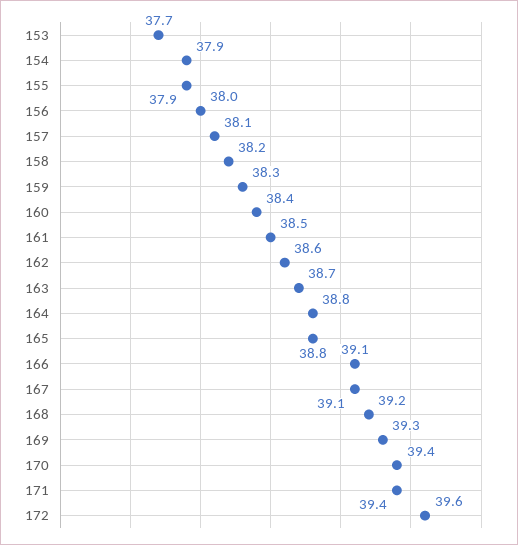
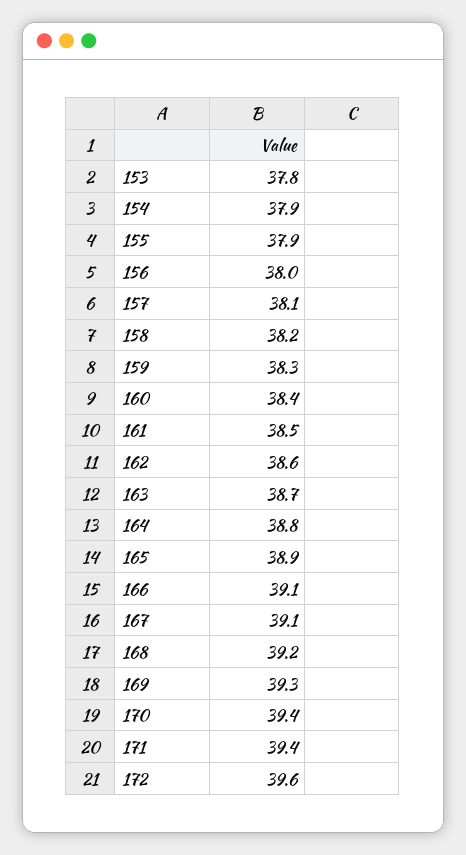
  {
-   "153": 37.7,
+   "153": 37.8,
    "154": 37.9,
    "155": 37.9,
    "156": 38,
    "157": 38.1,
    "158": 38.2,
    "159": 38.3,
    "160": 38.4,
    "161": 38.5,
    "162": 38.6,
    "163": 38.7,
    "164": 38.8,
-   "165": 38.8,
+   "165": 38.9,
    "166": 39.1,
    "167": 39.1,
    "168": 39.2,
    "169": 39.3,
    "170": 39.4,
    "171": 39.4,
    "172": 39.6
  }

